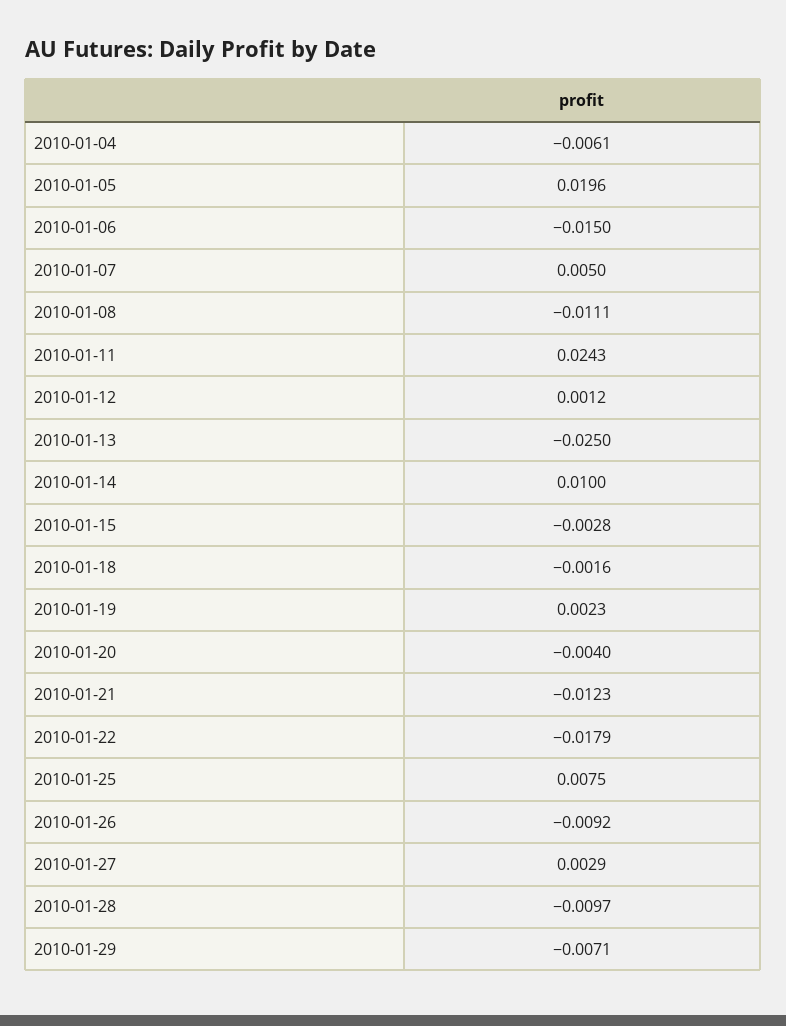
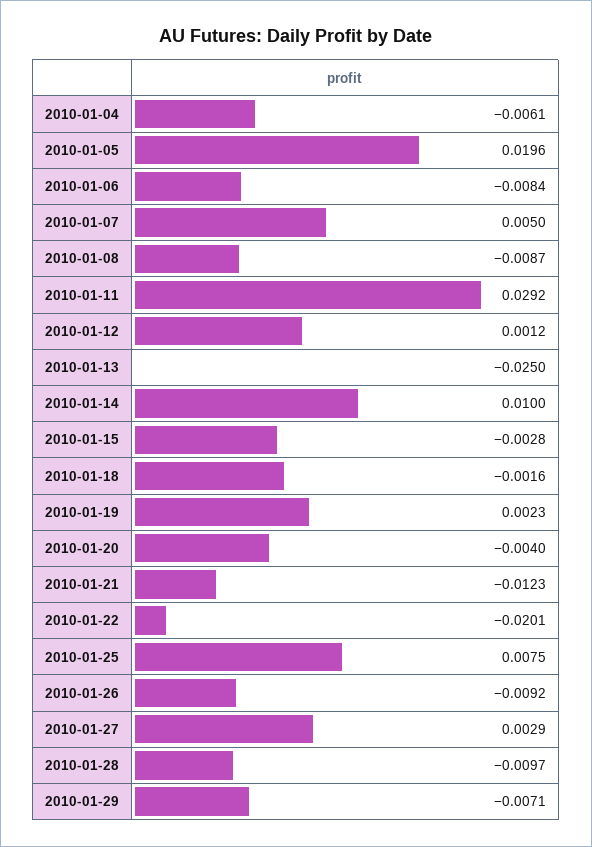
  {
    "2010-01-04": -0.0061,
    "2010-01-05": 0.0196,
-   "2010-01-06": -0.015,
+   "2010-01-06": -0.0084,
    "2010-01-07": 0.005,
-   "2010-01-08": -0.0111,
+   "2010-01-08": -0.0087,
-   "2010-01-11": 0.0243,
+   "2010-01-11": 0.0292,
    "2010-01-12": 0.0012,
    "2010-01-13": -0.025,
    "2010-01-14": 0.01,
    "2010-01-15": -0.0028,
    "2010-01-18": -0.0016,
    "2010-01-19": 0.0023,
    "2010-01-20": -0.004,
    "2010-01-21": -0.0123,
-   "2010-01-22": -0.0179,
+   "2010-01-22": -0.0201,
    "2010-01-25": 0.0075,
    "2010-01-26": -0.0092,
    "2010-01-27": 0.0029,
    "2010-01-28": -0.0097,
    "2010-01-29": -0.0071
  }

